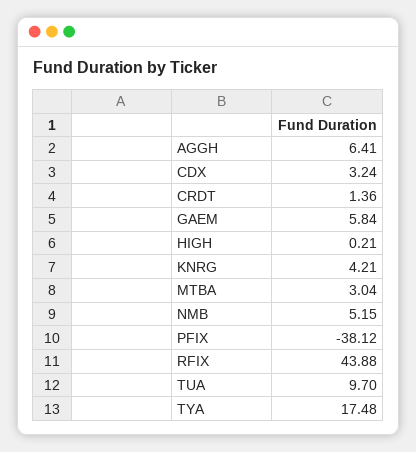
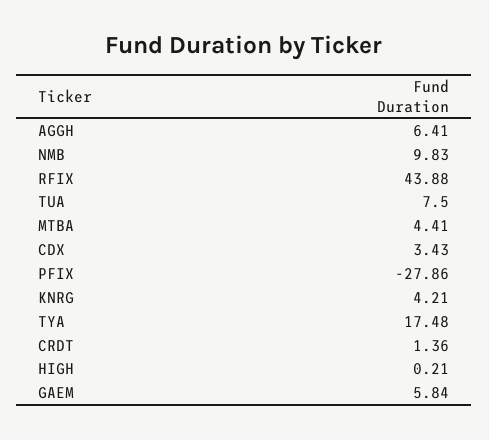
  {
    "AGGH": 6.41,
-   "CDX": 3.24,
+   "CDX": 3.43,
    "CRDT": 1.36,
    "GAEM": 5.84,
    "HIGH": 0.21,
    "KNRG": 4.21,
-   "MTBA": 3.04,
+   "MTBA": 4.41,
-   "NMB": 5.15,
+   "NMB": 9.83,
-   "PFIX": -38.12,
+   "PFIX": -27.86,
    "RFIX": 43.88,
-   "TUA": 9.7,
+   "TUA": 7.5,
    "TYA": 17.48
  }

